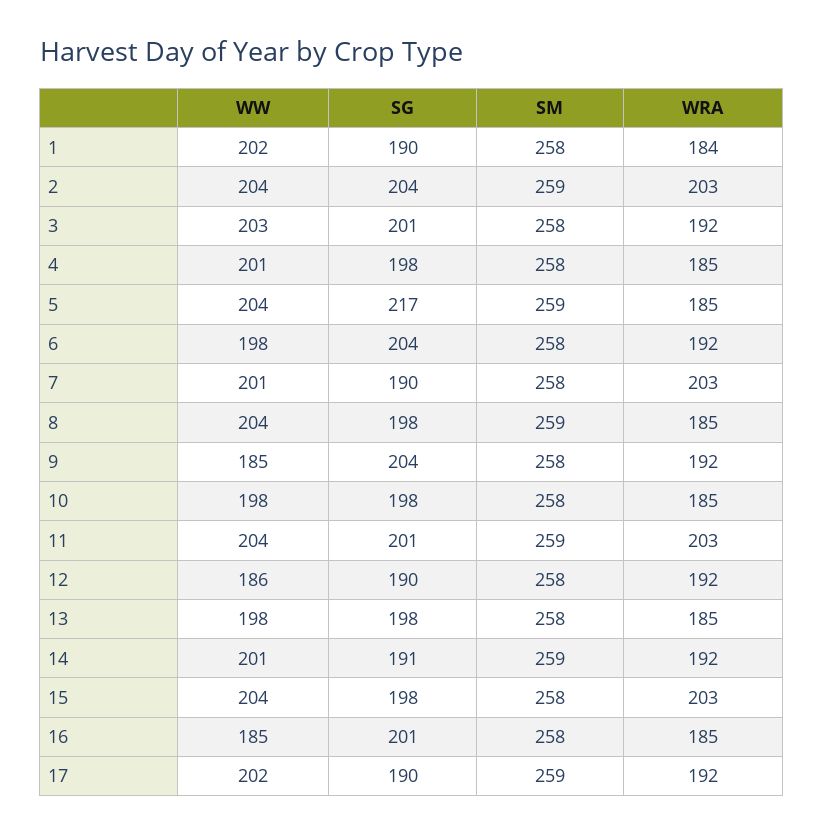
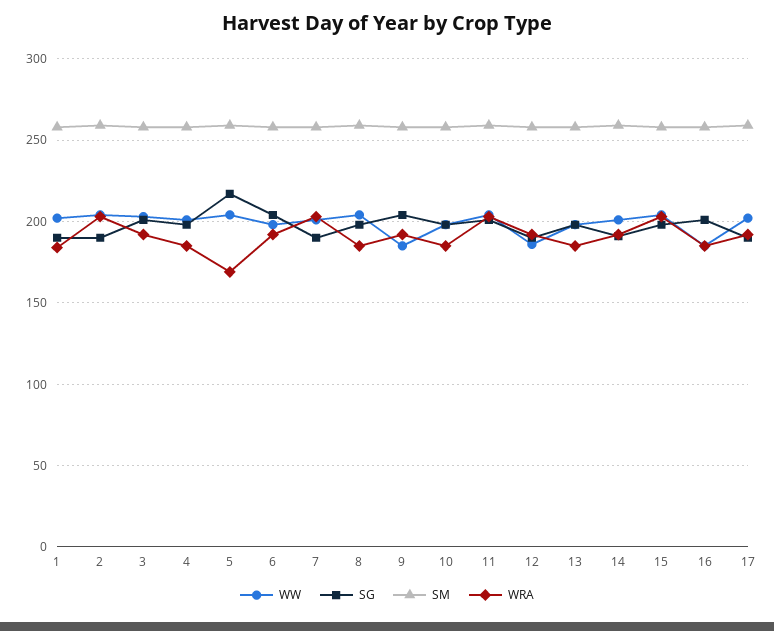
  {
    "WW": {
      "1": 202,
      "2": 204,
      "3": 203,
      "4": 201,
      "5": 204,
      "6": 198,
      "7": 201,
      "8": 204,
      "9": 185,
      "10": 198,
      "11": 204,
      "12": 186,
      "13": 198,
      "14": 201,
      "15": 204,
      "16": 185,
      "17": 202
    },
    "SG": {
      "1": 190,
-     "2": 204,
+     "2": 190,
      "3": 201,
      "4": 198,
      "5": 217,
      "6": 204,
      "7": 190,
      "8": 198,
      "9": 204,
      "10": 198,
      "11": 201,
      "12": 190,
      "13": 198,
      "14": 191,
      "15": 198,
      "16": 201,
      "17": 190
    },
    "SM": {
      "1": 258,
      "2": 259,
      "3": 258,
      "4": 258,
      "5": 259,
      "6": 258,
      "7": 258,
      "8": 259,
      "9": 258,
      "10": 258,
      "11": 259,
      "12": 258,
      "13": 258,
      "14": 259,
      "15": 258,
      "16": 258,
      "17": 259
    },
    "WRA": {
      "1": 184,
      "2": 203,
      "3": 192,
      "4": 185,
-     "5": 185,
+     "5": 170,
      "6": 192,
      "7": 203,
      "8": 185,
      "9": 192,
      "10": 185,
      "11": 203,
      "12": 192,
      "13": 185,
      "14": 192,
      "15": 203,
      "16": 185,
      "17": 192
    }
  }

